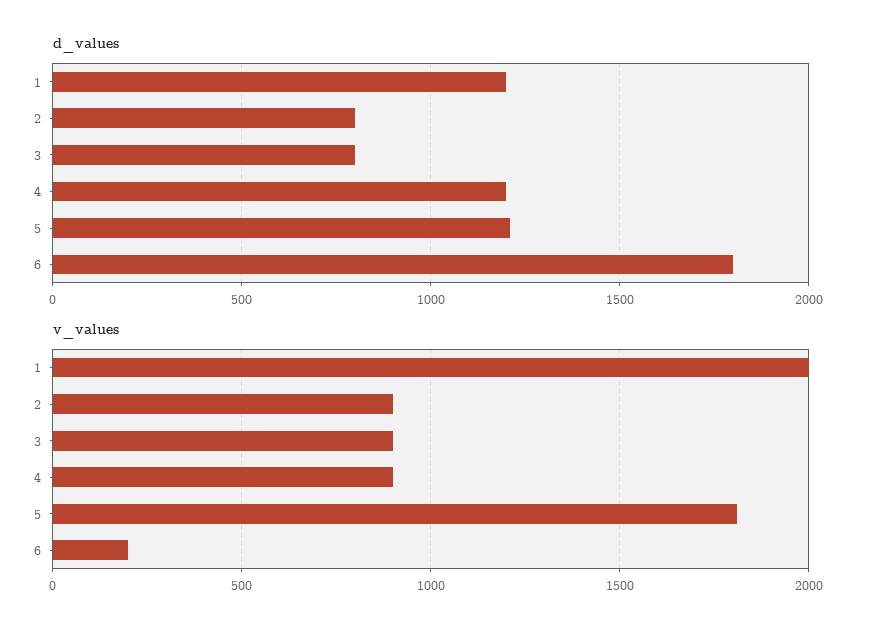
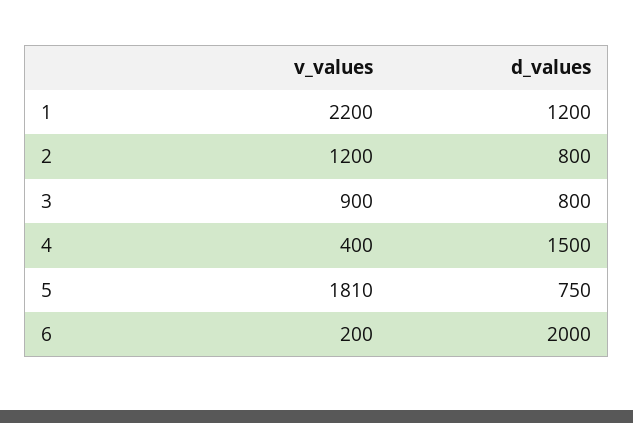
  {
    "d_values": {
      "1": 1200,
      "2": 800,
      "3": 800,
-     "4": 1200,
+     "4": 1500,
-     "5": 1200,
+     "5": 750,
-     "6": 1800
+     "6": 2000
    },
    "v_values": {
-     "1": 2000,
+     "1": 2200,
-     "2": 900,
+     "2": 1200,
      "3": 900,
-     "4": 900,
+     "4": 400,
      "5": 1810,
      "6": 200
    }
  }

